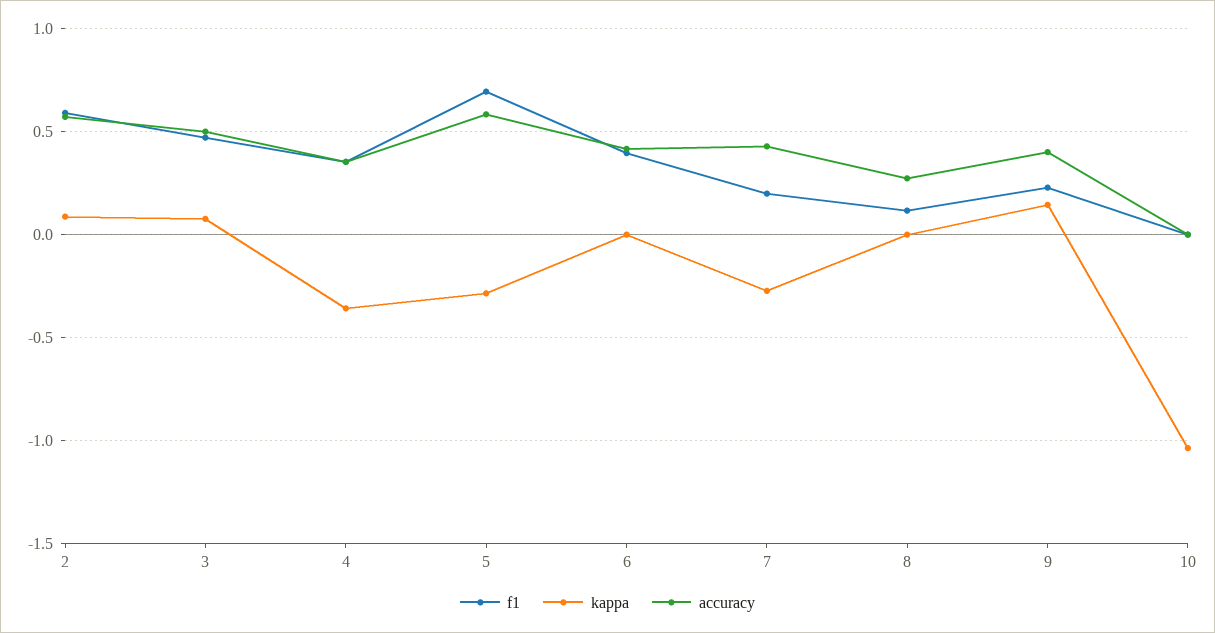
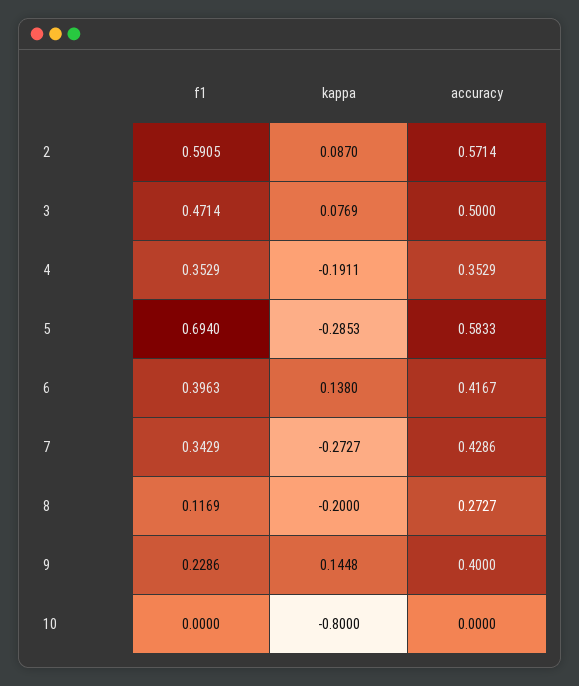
  {
    "f1": {
      "2": 0.5905,
      "3": 0.4714,
      "4": 0.3529,
      "5": 0.694,
      "6": 0.3963,
-     "7": 0.2,
+     "7": 0.3429,
      "8": 0.1169,
      "9": 0.2286,
      "10": 0
    },
    "kappa": {
      "2": 0.087,
      "3": 0.0769,
-     "4": -0.35,
+     "4": -0.1911,
      "5": -0.2853,
-     "6": 0,
+     "6": 0.138,
      "7": -0.2727,
-     "8": 0,
+     "8": -0.2,
      "9": 0.1448,
-     "10": -1.05
+     "10": -0.8
    },
    "accuracy": {
      "2": 0.5714,
      "3": 0.5,
      "4": 0.3529,
      "5": 0.5833,
      "6": 0.4167,
      "7": 0.4286,
      "8": 0.2727,
      "9": 0.4,
      "10": 0
    }
  }

